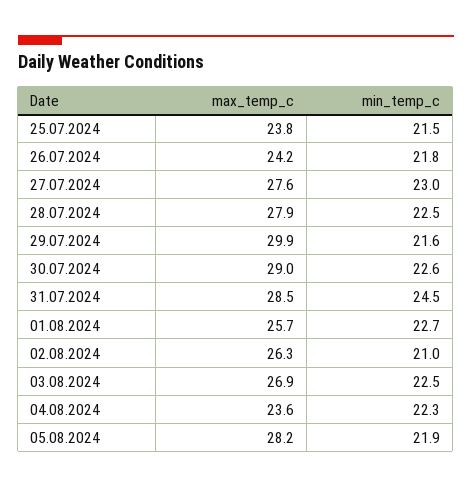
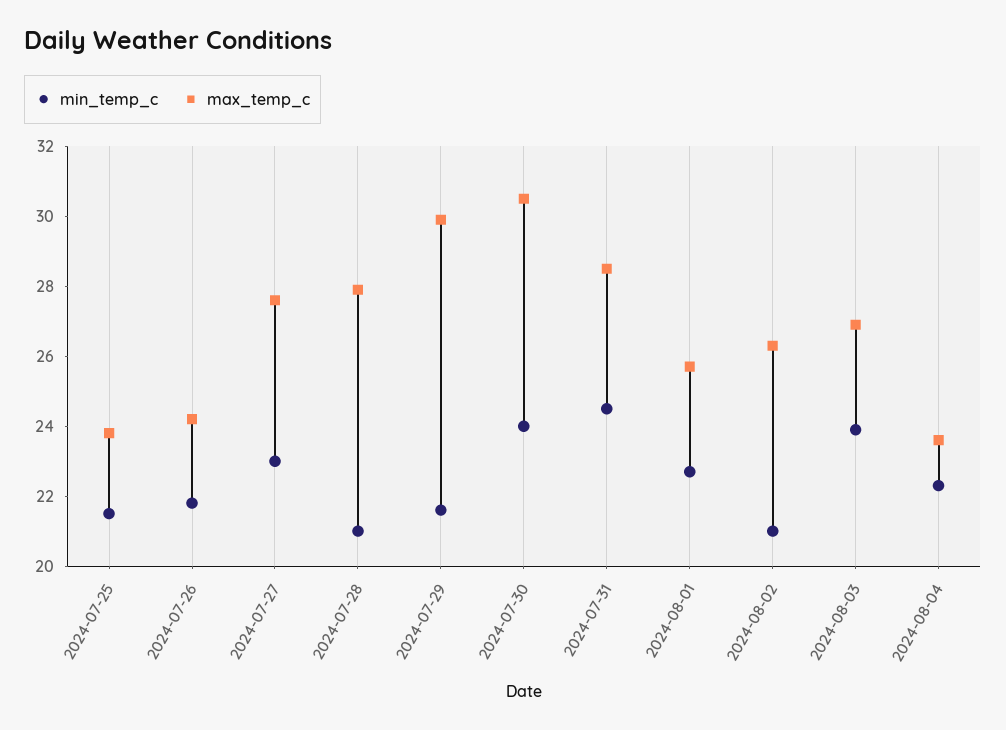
  {
    "max_temp_c": {
      "25.07.2024": 23.8,
      "26.07.2024": 24.2,
      "27.07.2024": 27.6,
      "28.07.2024": 27.9,
      "29.07.2024": 29.9,
-     "30.07.2024": 29,
+     "30.07.2024": 30.5,
      "31.07.2024": 28.5,
      "01.08.2024": 25.7,
      "02.08.2024": 26.3,
      "03.08.2024": 26.9,
-     "04.08.2024": 23.6,
+     "04.08.2024": 23.6
-     "05.08.2024": 28.2
    },
    "min_temp_c": {
      "25.07.2024": 21.5,
      "26.07.2024": 21.8,
      "27.07.2024": 23,
-     "28.07.2024": 22.5,
+     "28.07.2024": 21,
      "29.07.2024": 21.6,
-     "30.07.2024": 22.6,
+     "30.07.2024": 24,
      "31.07.2024": 24.5,
      "01.08.2024": 22.7,
      "02.08.2024": 21,
-     "03.08.2024": 22.5,
+     "03.08.2024": 24,
-     "04.08.2024": 22.3,
+     "04.08.2024": 22.3
-     "05.08.2024": 21.9
    }
  }

